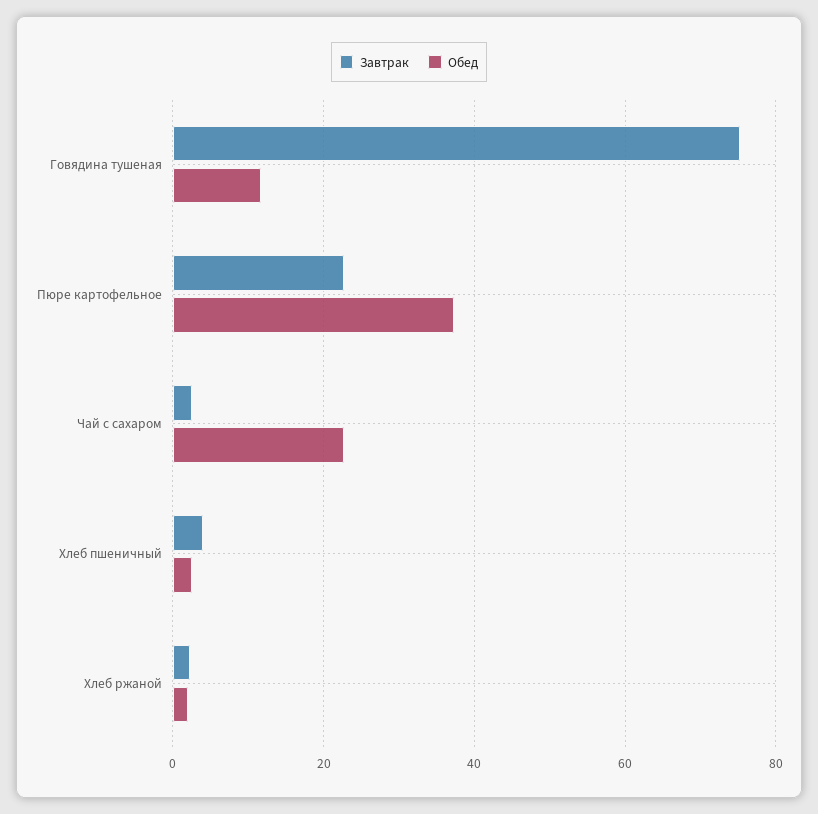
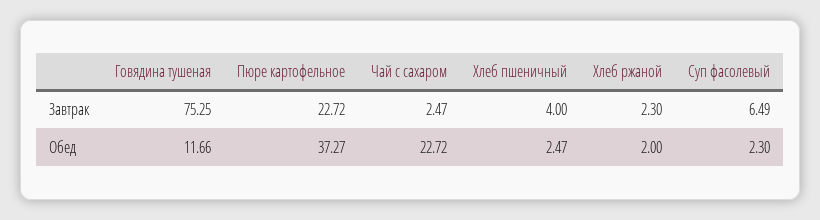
  {
    "Завтрак": {
      "Говядина тушеная": 75.25,
      "Пюре картофельное": 22.72,
      "Чай с сахаром": 2.47,
      "Хлеб пшеничный": 4,
-     "Хлеб ржаной": 2.3
+     "Хлеб ржаной": 2.3,
+     "Суп фасолевый": 6.49
    },
    "Обед": {
      "Говядина тушеная": 11.66,
      "Пюре картофельное": 37.27,
      "Чай с сахаром": 22.72,
      "Хлеб пшеничный": 2.47,
-     "Хлеб ржаной": 2
+     "Хлеб ржаной": 2,
+     "Суп фасолевый": 2.3
    }
  }

